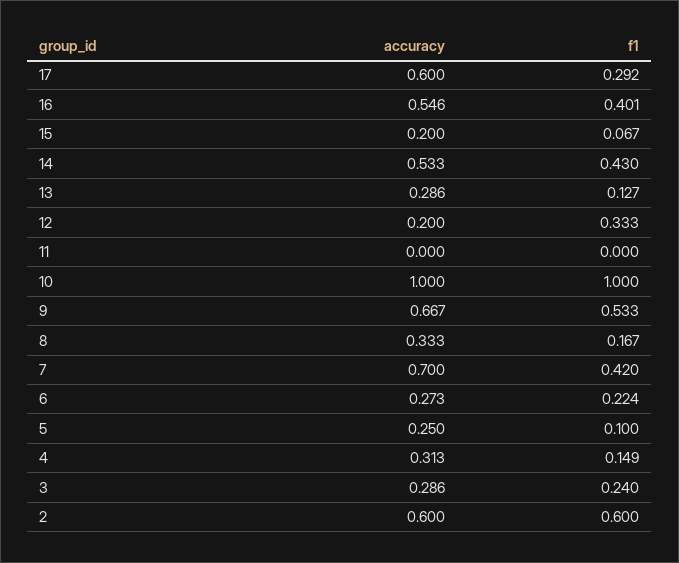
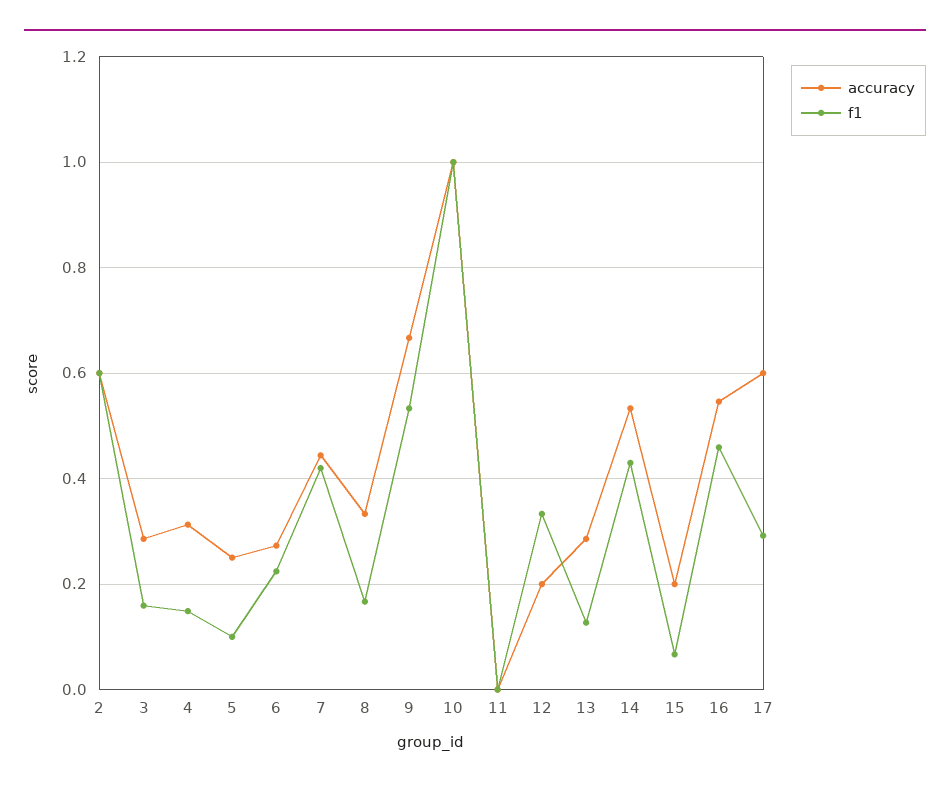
  {
    "accuracy": {
      "17": 0.6,
      "16": 0.546,
      "15": 0.2,
      "14": 0.533,
      "13": 0.286,
      "12": 0.2,
      "11": 0,
      "10": 1,
      "9": 0.667,
      "8": 0.333,
-     "7": 0.7,
+     "7": 0.44,
      "6": 0.273,
      "5": 0.25,
      "4": 0.313,
      "3": 0.286,
      "2": 0.6
    },
    "f1": {
      "17": 0.292,
-     "16": 0.401,
+     "16": 0.46,
      "15": 0.067,
      "14": 0.43,
      "13": 0.127,
      "12": 0.333,
      "11": 0,
      "10": 1,
      "9": 0.533,
      "8": 0.167,
      "7": 0.42,
      "6": 0.224,
      "5": 0.1,
      "4": 0.149,
-     "3": 0.24,
+     "3": 0.16,
      "2": 0.6
    }
  }

